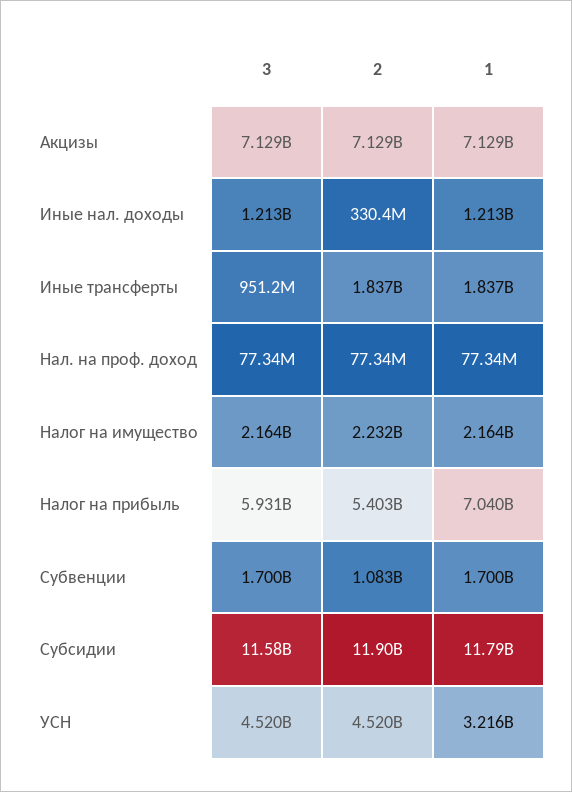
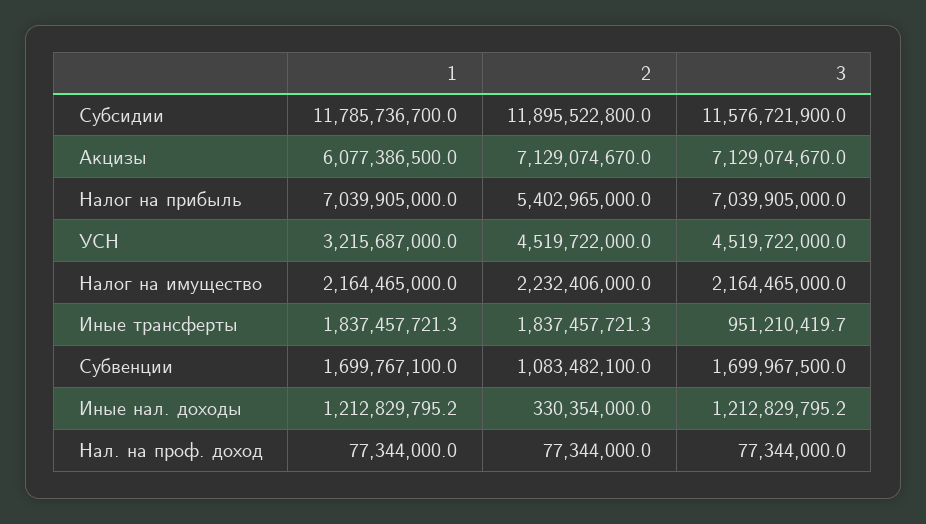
  {
    "3": {
      "Акцизы": 7129074670,
      "Иные нал. доходы": 1212829795.2,
      "Иные трансферты": 951210419.7,
      "Нал. на проф. доход": 77344000,
      "Налог на имущество": 2164465000,
-     "Налог на прибыль": 5931000000,
+     "Налог на прибыль": 7039905000,
      "Субвенции": 1699967500,
      "Субсидии": 11576721900,
      "УСН": 4519722000
    },
    "2": {
      "Акцизы": 7129074670,
      "Иные нал. доходы": 330354000,
      "Иные трансферты": 1837457721.3,
      "Нал. на проф. доход": 77344000,
      "Налог на имущество": 2232406000,
      "Налог на прибыль": 5402965000,
      "Субвенции": 1083482100,
      "Субсидии": 11895522800,
      "УСН": 4519722000
    },
    "1": {
-     "Акцизы": 7129000000,
+     "Акцизы": 6077386500,
      "Иные нал. доходы": 1212829795.2,
      "Иные трансферты": 1837457721.3,
      "Нал. на проф. доход": 77344000,
      "Налог на имущество": 2164465000,
      "Налог на прибыль": 7039905000,
      "Субвенции": 1699767100,
      "Субсидии": 11785736700,
      "УСН": 3215687000
    }
  }

